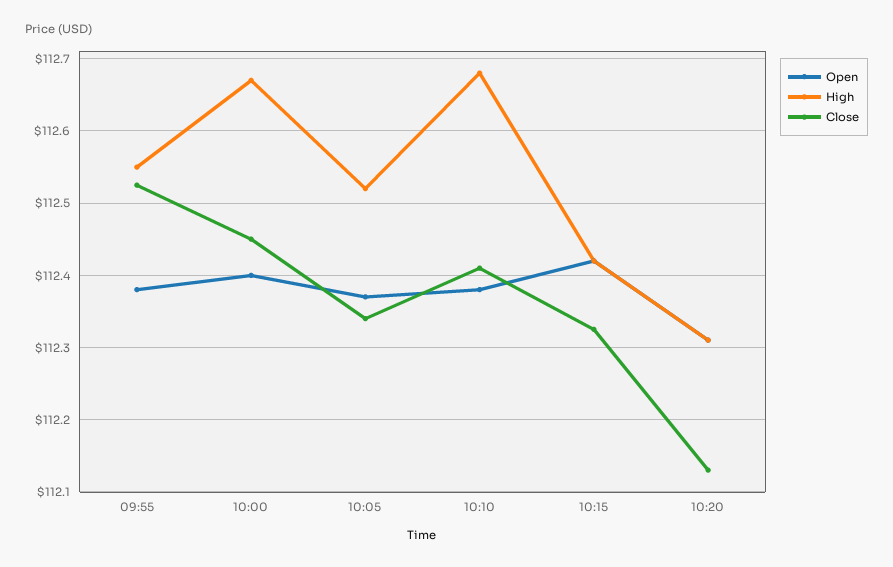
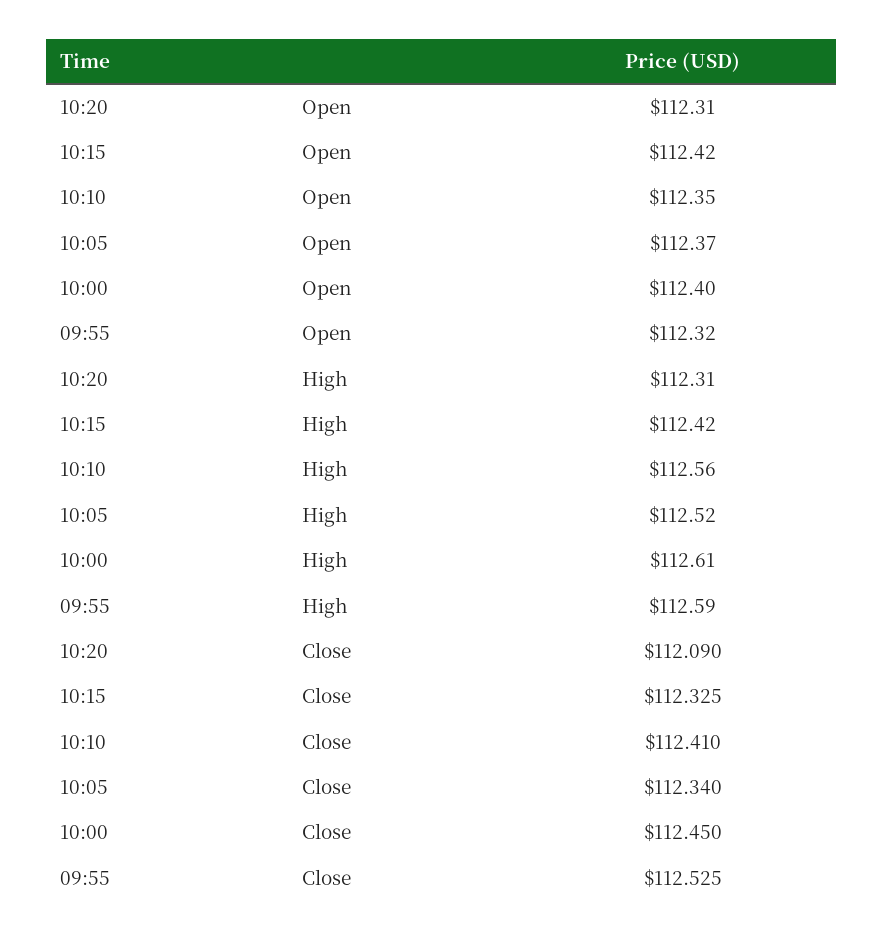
  {
    "Open": {
-     "09:55": 112.38,
+     "09:55": 112.32,
      "10:00": 112.4,
      "10:05": 112.37,
-     "10:10": 112.38,
+     "10:10": 112.35,
      "10:15": 112.42,
      "10:20": 112.31
    },
    "High": {
-     "09:55": 112.55,
+     "09:55": 112.59,
-     "10:00": 112.67,
+     "10:00": 112.61,
      "10:05": 112.52,
-     "10:10": 112.68,
+     "10:10": 112.56,
      "10:15": 112.42,
      "10:20": 112.31
    },
    "Close": {
      "09:55": 112.525,
      "10:00": 112.45,
      "10:05": 112.34,
      "10:10": 112.41,
      "10:15": 112.325,
-     "10:20": 112.13
+     "10:20": 112.09
    }
  }

